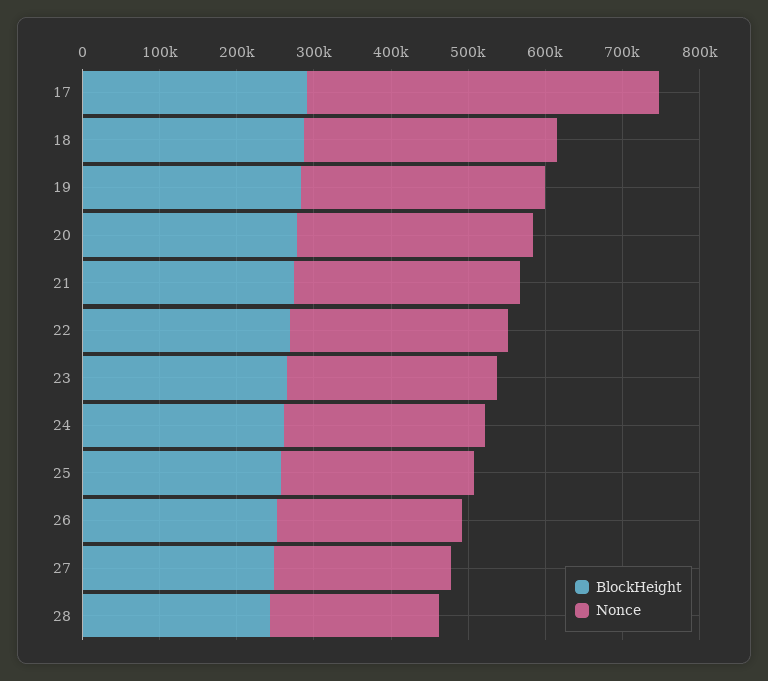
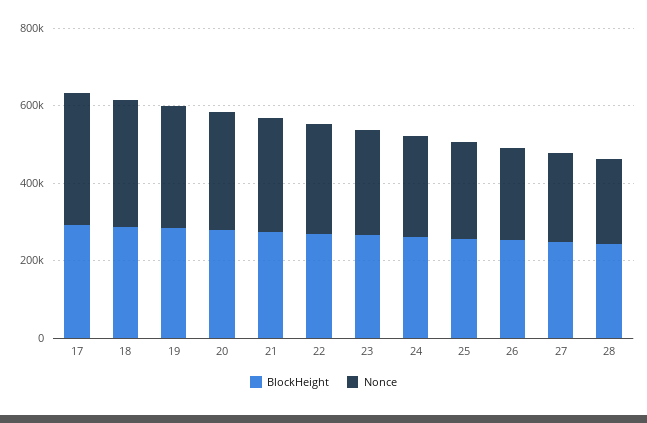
  {
    "BlockHeight": {
      "17": 300000,
      "18": 280000,
      "19": 280000,
      "20": 280000,
      "21": 280000,
      "22": 260000,
      "23": 260000,
      "24": 260000,
      "25": 260000,
      "26": 260000,
      "27": 240000,
      "28": 240000
    },
    "Nonce": {
-     "17": 460000,
+     "17": 350000,
      "18": 320000,
      "19": 320000,
      "20": 300000,
      "21": 300000,
      "22": 280000,
      "23": 280000,
      "24": 260000,
      "25": 260000,
      "26": 240000,
      "27": 220000,
      "28": 220000
    }
  }

